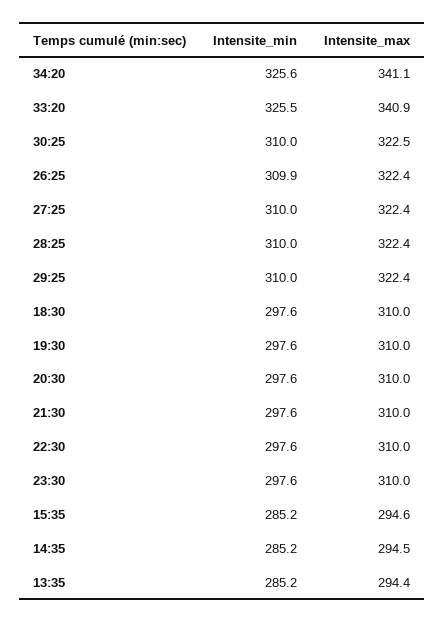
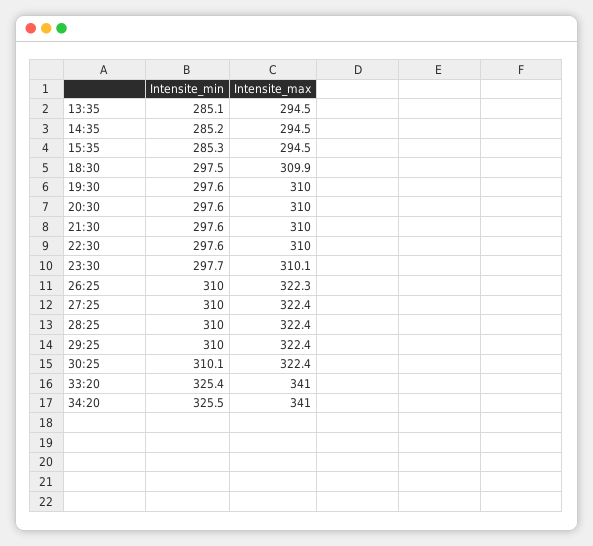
  {
    "Intensite_min": {
-     "34:20": 325.6,
+     "34:20": 325.5,
-     "33:20": 325.5,
+     "33:20": 325.4,
-     "30:25": 310,
+     "30:25": 310.1,
-     "26:25": 309.9,
+     "26:25": 310,
      "27:25": 310,
      "28:25": 310,
      "29:25": 310,
-     "18:30": 297.6,
+     "18:30": 297.5,
      "19:30": 297.6,
      "20:30": 297.6,
      "21:30": 297.6,
      "22:30": 297.6,
-     "23:30": 297.6,
+     "23:30": 297.7,
-     "15:35": 285.2,
+     "15:35": 285.3,
      "14:35": 285.2,
-     "13:35": 285.2
+     "13:35": 285.1
    },
    "Intensite_max": {
-     "34:20": 341.1,
+     "34:20": 341,
-     "33:20": 340.9,
+     "33:20": 341,
-     "30:25": 322.5,
+     "30:25": 322.4,
-     "26:25": 322.4,
+     "26:25": 322.3,
      "27:25": 322.4,
      "28:25": 322.4,
      "29:25": 322.4,
-     "18:30": 310,
+     "18:30": 309.9,
      "19:30": 310,
      "20:30": 310,
      "21:30": 310,
      "22:30": 310,
-     "23:30": 310,
+     "23:30": 310.1,
-     "15:35": 294.6,
+     "15:35": 294.5,
      "14:35": 294.5,
-     "13:35": 294.4
+     "13:35": 294.5
    }
  }

